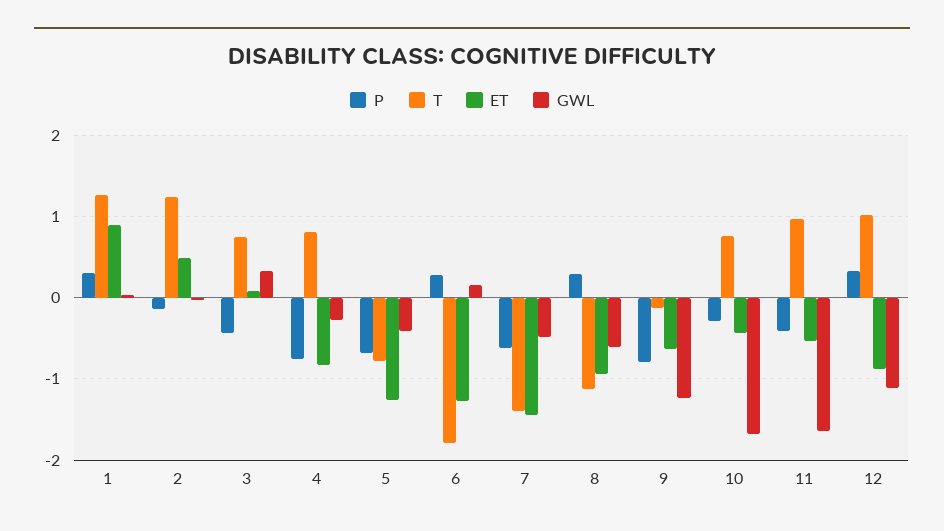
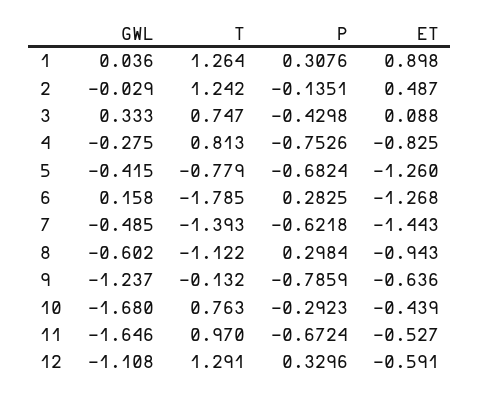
  {
    "P": {
      "1": 0.3076,
      "2": -0.1351,
      "3": -0.4298,
      "4": -0.7526,
      "5": -0.6824,
      "6": 0.2825,
      "7": -0.6218,
      "8": 0.2984,
      "9": -0.7859,
      "10": -0.2923,
-     "11": -0.4,
+     "11": -0.6724,
      "12": 0.3296
    },
    "T": {
      "1": 1.264,
      "2": 1.242,
      "3": 0.747,
      "4": 0.813,
      "5": -0.779,
      "6": -1.785,
      "7": -1.393,
      "8": -1.122,
      "9": -0.132,
      "10": 0.763,
      "11": 0.97,
-     "12": 1
+     "12": 1.291
    },
    "ET": {
      "1": 0.898,
      "2": 0.487,
      "3": 0.088,
      "4": -0.825,
      "5": -1.26,
      "6": -1.268,
      "7": -1.443,
      "8": -0.943,
      "9": -0.636,
      "10": -0.439,
      "11": -0.527,
-     "12": -0.9
+     "12": -0.591
    },
    "GWL": {
      "1": 0.036,
      "2": -0.029,
      "3": 0.333,
      "4": -0.275,
      "5": -0.415,
      "6": 0.158,
      "7": -0.485,
      "8": -0.602,
      "9": -1.237,
      "10": -1.68,
      "11": -1.646,
      "12": -1.108
    }
  }

